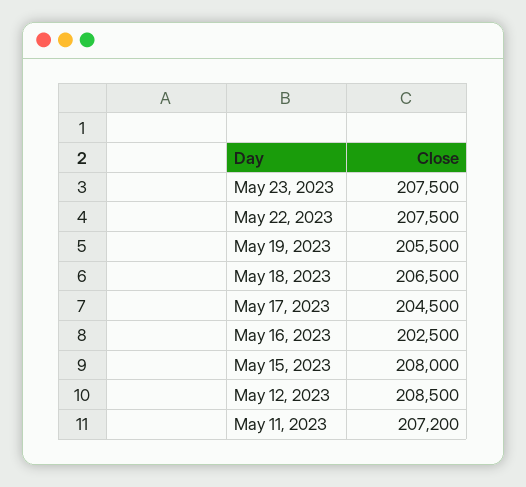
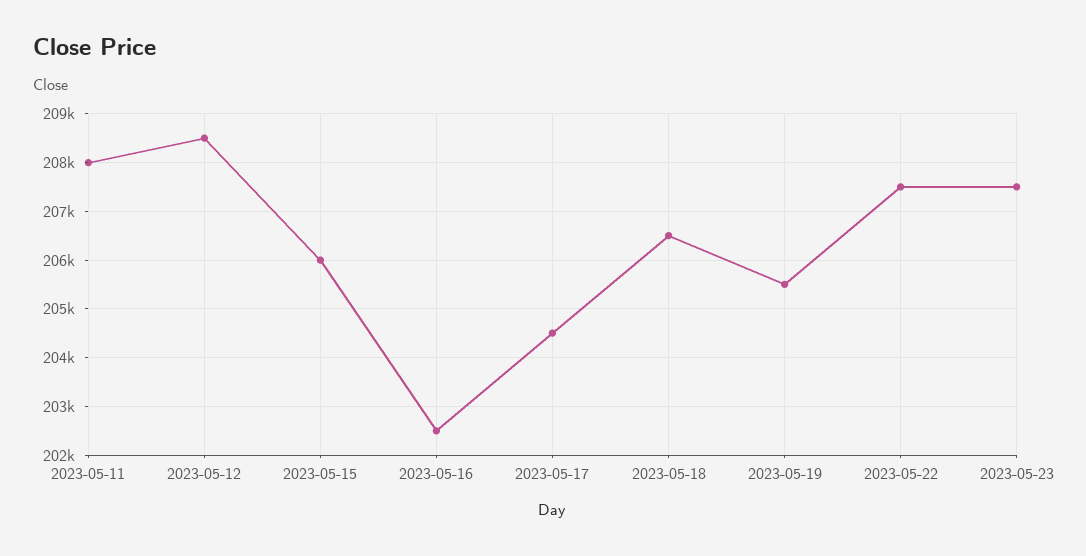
  {
    "May 23, 2023": 207500,
    "May 22, 2023": 207500,
    "May 19, 2023": 205500,
    "May 18, 2023": 206500,
    "May 17, 2023": 204500,
    "May 16, 2023": 202500,
-   "May 15, 2023": 208000,
+   "May 15, 2023": 206000,
    "May 12, 2023": 208500,
-   "May 11, 2023": 207200
+   "May 11, 2023": 208000
  }

